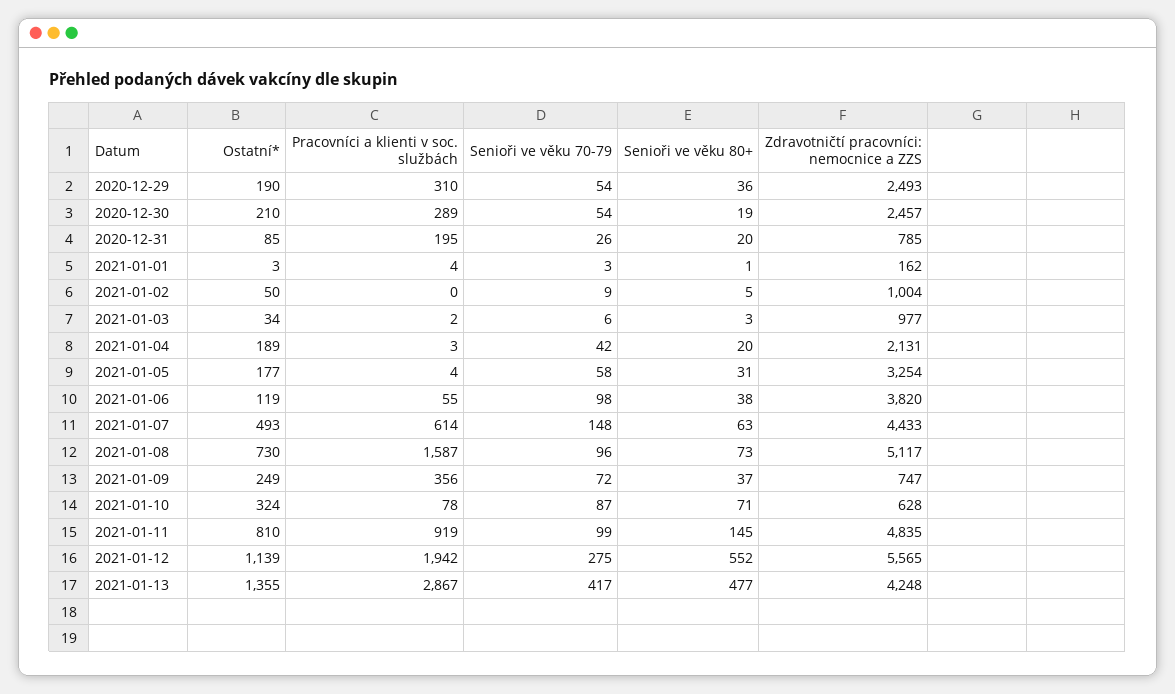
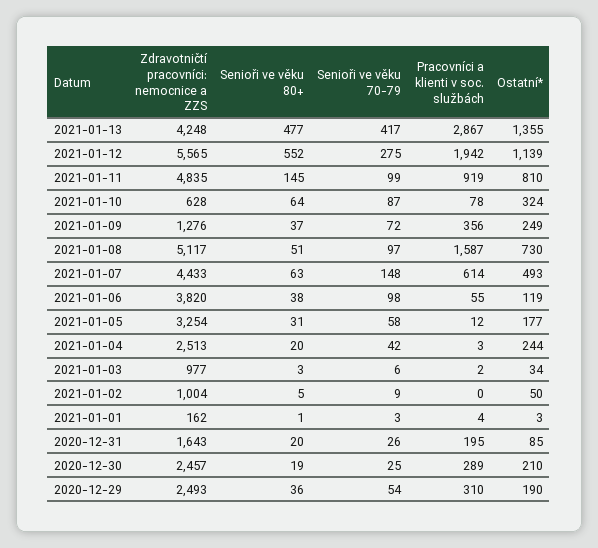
  {
    "Ostatní*": {
      "2020-12-29": 190,
      "2020-12-30": 210,
      "2020-12-31": 85,
      "2021-01-01": 3,
      "2021-01-02": 50,
      "2021-01-03": 34,
-     "2021-01-04": 189,
+     "2021-01-04": 244,
      "2021-01-05": 177,
      "2021-01-06": 119,
      "2021-01-07": 493,
      "2021-01-08": 730,
      "2021-01-09": 249,
      "2021-01-10": 324,
      "2021-01-11": 810,
      "2021-01-12": 1139,
      "2021-01-13": 1355
    },
    "Pracovníci a klienti v soc. službách": {
      "2020-12-29": 310,
      "2020-12-30": 289,
      "2020-12-31": 195,
      "2021-01-01": 4,
      "2021-01-02": 0,
      "2021-01-03": 2,
      "2021-01-04": 3,
-     "2021-01-05": 4,
+     "2021-01-05": 12,
      "2021-01-06": 55,
      "2021-01-07": 614,
      "2021-01-08": 1587,
      "2021-01-09": 356,
      "2021-01-10": 78,
      "2021-01-11": 919,
      "2021-01-12": 1942,
      "2021-01-13": 2867
    },
    "Senioři ve věku 70-79": {
      "2020-12-29": 54,
-     "2020-12-30": 54,
+     "2020-12-30": 25,
      "2020-12-31": 26,
      "2021-01-01": 3,
      "2021-01-02": 9,
      "2021-01-03": 6,
      "2021-01-04": 42,
      "2021-01-05": 58,
      "2021-01-06": 98,
      "2021-01-07": 148,
-     "2021-01-08": 96,
+     "2021-01-08": 97,
      "2021-01-09": 72,
      "2021-01-10": 87,
      "2021-01-11": 99,
      "2021-01-12": 275,
      "2021-01-13": 417
    },
    "Senioři ve věku 80+": {
      "2020-12-29": 36,
      "2020-12-30": 19,
      "2020-12-31": 20,
      "2021-01-01": 1,
      "2021-01-02": 5,
      "2021-01-03": 3,
      "2021-01-04": 20,
      "2021-01-05": 31,
      "2021-01-06": 38,
      "2021-01-07": 63,
-     "2021-01-08": 73,
+     "2021-01-08": 51,
      "2021-01-09": 37,
-     "2021-01-10": 71,
+     "2021-01-10": 64,
      "2021-01-11": 145,
      "2021-01-12": 552,
      "2021-01-13": 477
    },
    "Zdravotničtí pracovníci: nemocnice a ZZS": {
      "2020-12-29": 2493,
      "2020-12-30": 2457,
-     "2020-12-31": 785,
+     "2020-12-31": 1643,
      "2021-01-01": 162,
      "2021-01-02": 1004,
      "2021-01-03": 977,
-     "2021-01-04": 2131,
+     "2021-01-04": 2513,
      "2021-01-05": 3254,
      "2021-01-06": 3820,
      "2021-01-07": 4433,
      "2021-01-08": 5117,
-     "2021-01-09": 747,
+     "2021-01-09": 1276,
      "2021-01-10": 628,
      "2021-01-11": 4835,
      "2021-01-12": 5565,
      "2021-01-13": 4248
    }
  }

